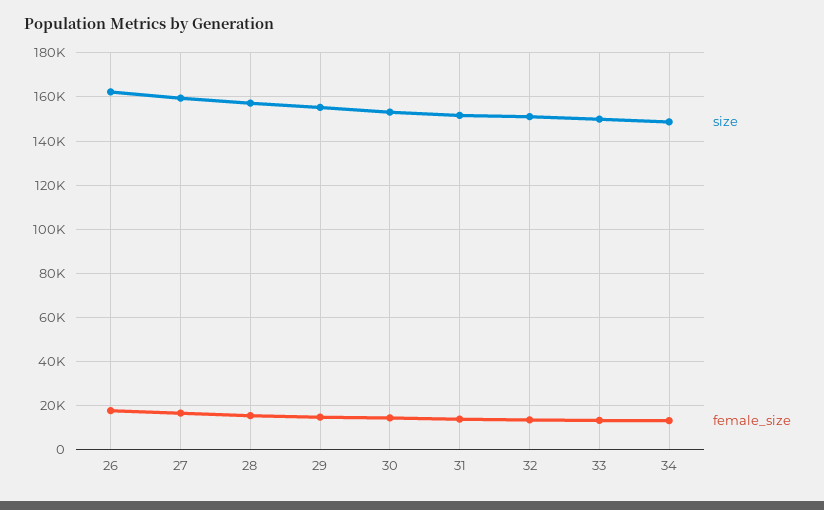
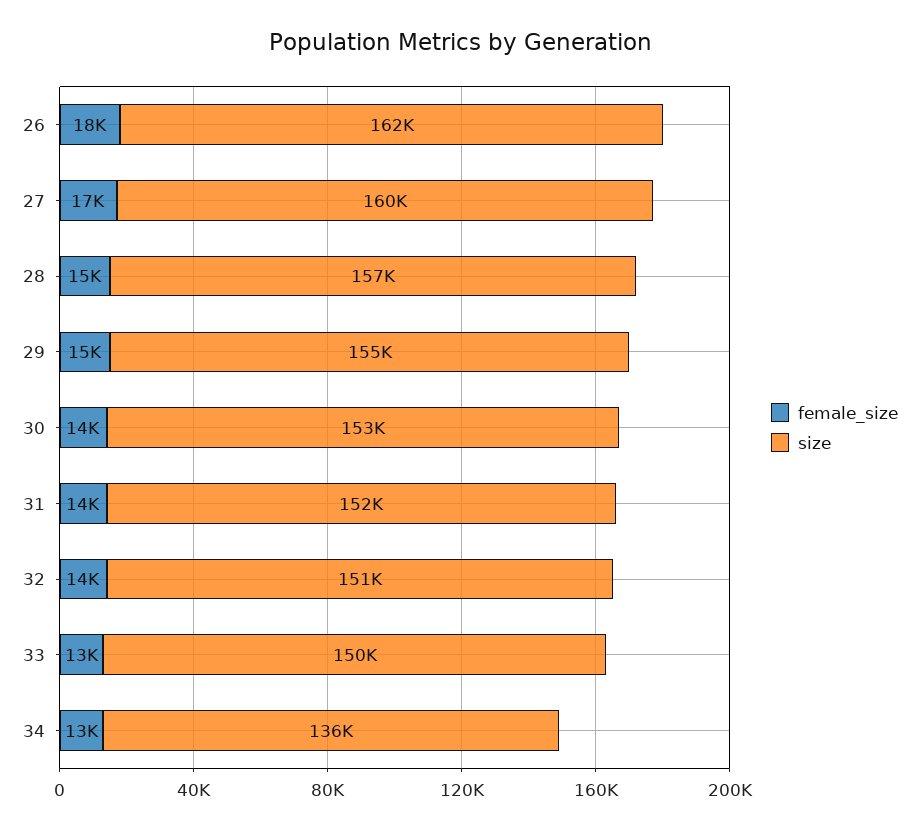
  {
    "size": {
      "26": 162000,
      "27": 160000,
      "28": 157000,
      "29": 155000,
      "30": 153000,
      "31": 152000,
      "32": 151000,
      "33": 150000,
-     "34": 150000
+     "34": 136000
    },
    "female_size": {
      "26": 18000,
      "27": 17000,
      "28": 15000,
      "29": 15000,
      "30": 14000,
      "31": 14000,
      "32": 14000,
      "33": 13000,
      "34": 13000
    }
  }

